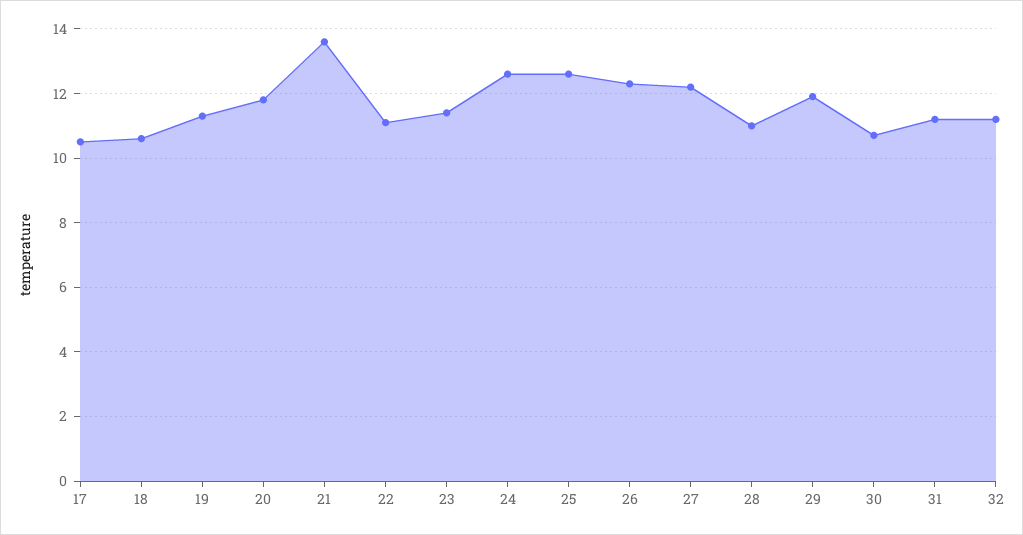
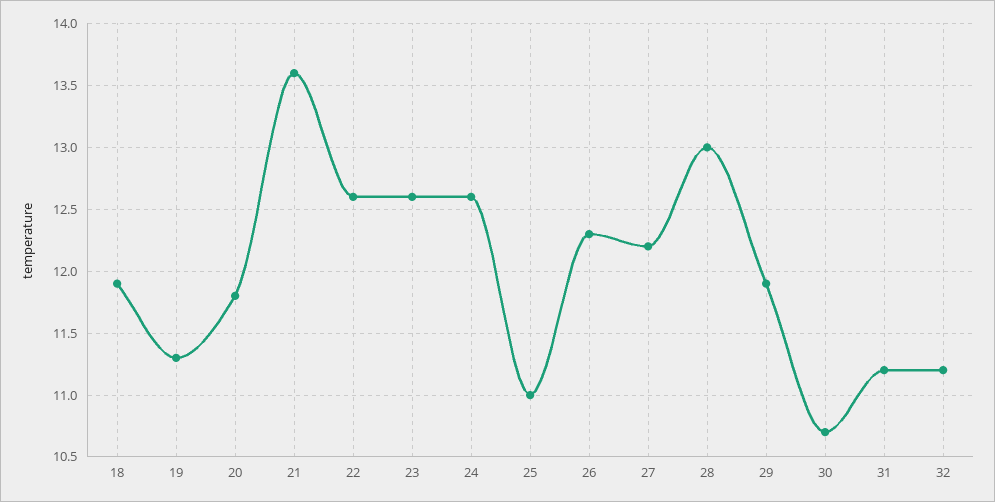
  {
-   "17": 10.5,
-   "18": 10.5,
+   "18": 11.9,
    "19": 11.3,
    "20": 11.8,
    "21": 13.6,
-   "22": 11,
+   "22": 12.6,
-   "23": 11.5,
+   "23": 12.6,
    "24": 12.6,
-   "25": 12.5,
+   "25": 11,
    "26": 12.3,
    "27": 12.2,
-   "28": 11,
+   "28": 13,
    "29": 11.9,
    "30": 10.7,
    "31": 11.2,
    "32": 11.2
  }

